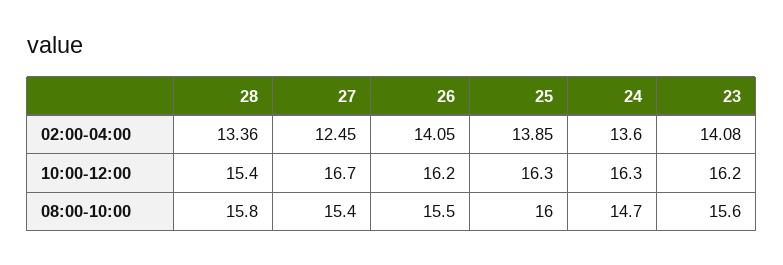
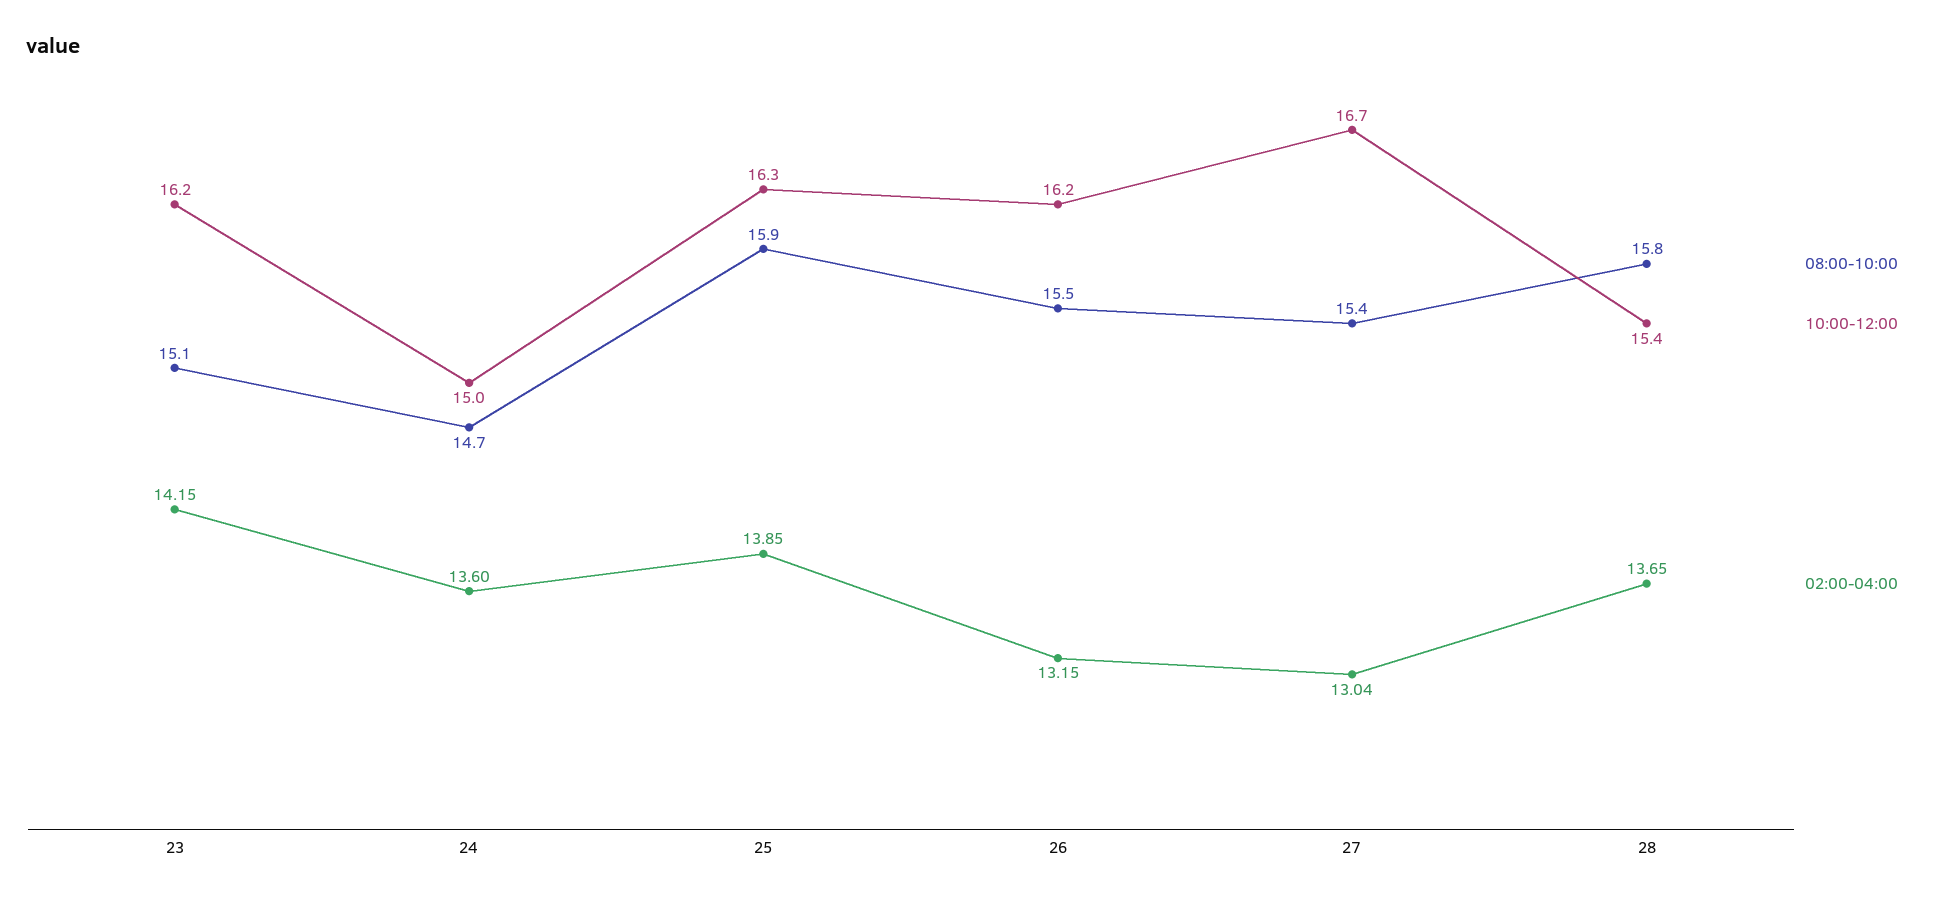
  {
    "02:00-04:00": {
-     "28": 13.36,
+     "28": 13.65,
-     "27": 12.45,
+     "27": 13.04,
-     "26": 14.05,
+     "26": 13.15,
      "25": 13.85,
      "24": 13.6,
-     "23": 14.08
+     "23": 14.15
    },
    "10:00-12:00": {
      "28": 15.4,
      "27": 16.7,
      "26": 16.2,
      "25": 16.3,
-     "24": 16.3,
+     "24": 15,
      "23": 16.2
    },
    "08:00-10:00": {
      "28": 15.8,
      "27": 15.4,
      "26": 15.5,
-     "25": 16,
+     "25": 15.9,
      "24": 14.7,
-     "23": 15.6
+     "23": 15.1
    }
  }

